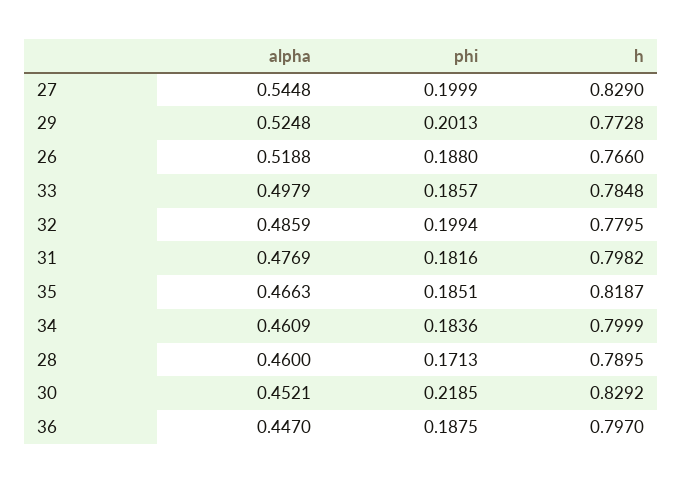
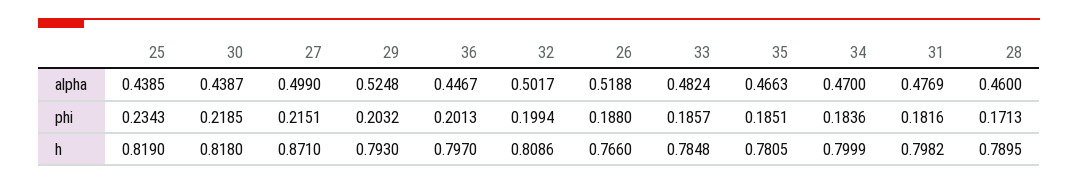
  {
    "alpha": {
-     "27": 0.5448,
+     "27": 0.499,
      "29": 0.5248,
      "26": 0.5188,
-     "33": 0.4979,
+     "33": 0.4824,
-     "32": 0.4859,
+     "32": 0.5017,
      "31": 0.4769,
      "35": 0.4663,
-     "34": 0.4609,
+     "34": 0.47,
      "28": 0.46,
-     "30": 0.4521,
+     "30": 0.4387,
-     "36": 0.447
+     "36": 0.4467,
+     "25": 0.4385
    },
    "phi": {
-     "27": 0.1999,
+     "27": 0.2151,
-     "29": 0.2013,
+     "29": 0.2032,
      "26": 0.188,
      "33": 0.1857,
      "32": 0.1994,
      "31": 0.1816,
      "35": 0.1851,
      "34": 0.1836,
      "28": 0.1713,
      "30": 0.2185,
-     "36": 0.1875
+     "36": 0.2013,
+     "25": 0.2343
    },
    "h": {
-     "27": 0.829,
+     "27": 0.871,
-     "29": 0.7728,
+     "29": 0.793,
      "26": 0.766,
      "33": 0.7848,
-     "32": 0.7795,
+     "32": 0.8086,
      "31": 0.7982,
-     "35": 0.8187,
+     "35": 0.7805,
      "34": 0.7999,
      "28": 0.7895,
-     "30": 0.8292,
+     "30": 0.818,
-     "36": 0.797
+     "36": 0.797,
+     "25": 0.819
    }
  }

